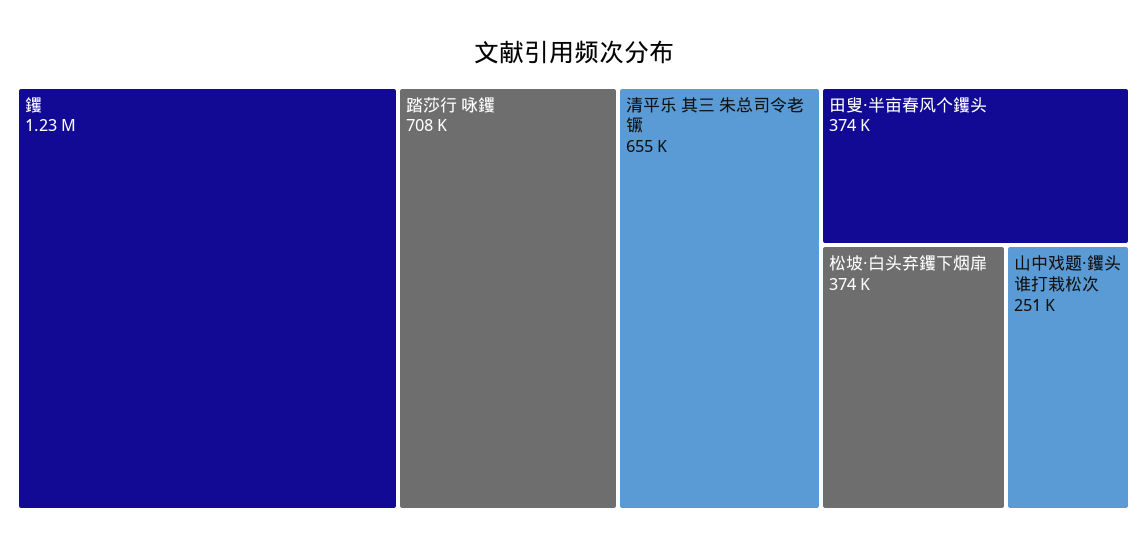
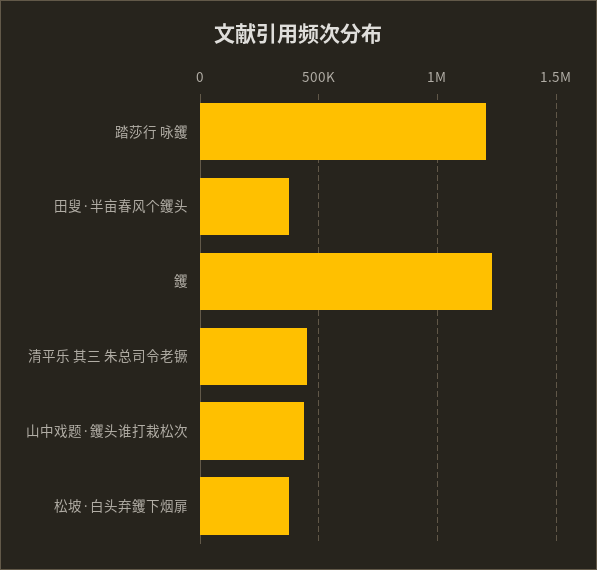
  {
    "钁": 1230000,
-   "踏莎行 咏钁": 708000,
+   "踏莎行 咏钁": 1200000,
-   "清平乐 其三 朱总司令老镢": 655000,
+   "清平乐 其三 朱总司令老镢": 450000,
    "田叟·半亩春风个钁头": 374000,
    "松坡·白头弃钁下烟扉": 374000,
-   "山中戏题·钁头谁打栽松次": 251000
+   "山中戏题·钁头谁打栽松次": 450000
  }

